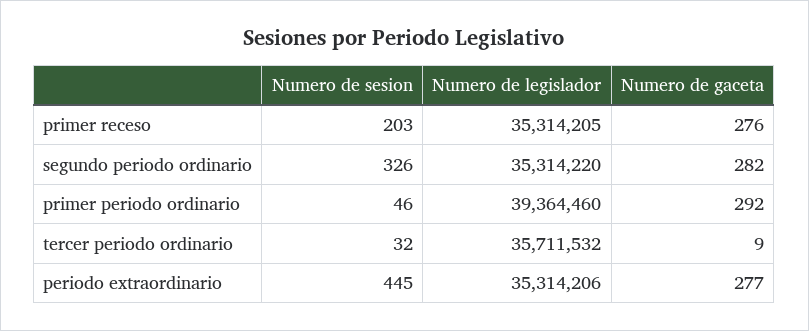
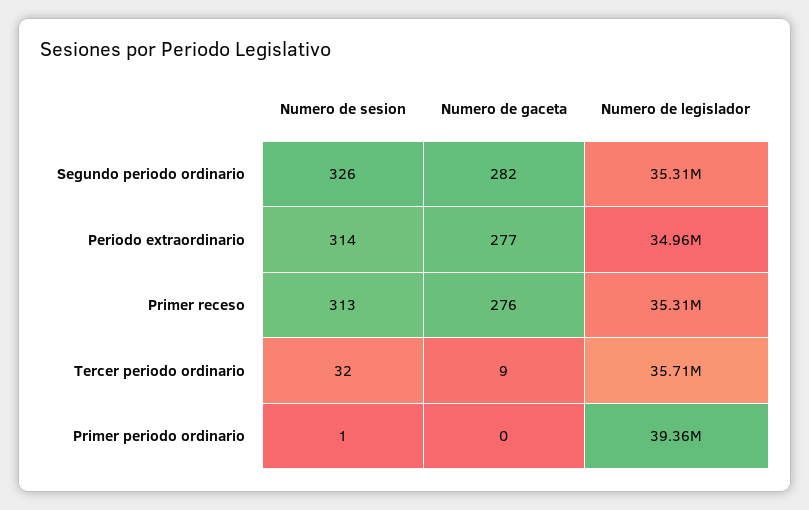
  {
    "Numero de sesion": {
-     "primer receso": 203,
+     "primer receso": 313,
      "segundo periodo ordinario": 326,
-     "primer periodo ordinario": 46,
+     "primer periodo ordinario": 1,
      "tercer periodo ordinario": 32,
-     "periodo extraordinario": 445
+     "periodo extraordinario": 314
    },
    "Numero de legislador": {
      "primer receso": 35314205,
      "segundo periodo ordinario": 35314220,
      "primer periodo ordinario": 39364460,
      "tercer periodo ordinario": 35711532,
-     "periodo extraordinario": 35314206
+     "periodo extraordinario": 34960000
    },
    "Numero de gaceta": {
      "primer receso": 276,
      "segundo periodo ordinario": 282,
-     "primer periodo ordinario": 292,
+     "primer periodo ordinario": 0,
      "tercer periodo ordinario": 9,
      "periodo extraordinario": 277
    }
  }

